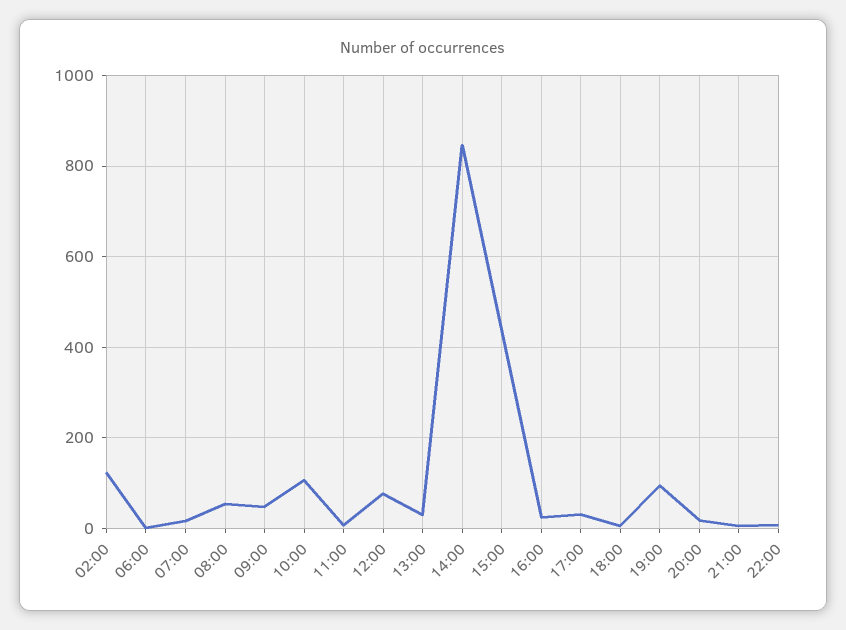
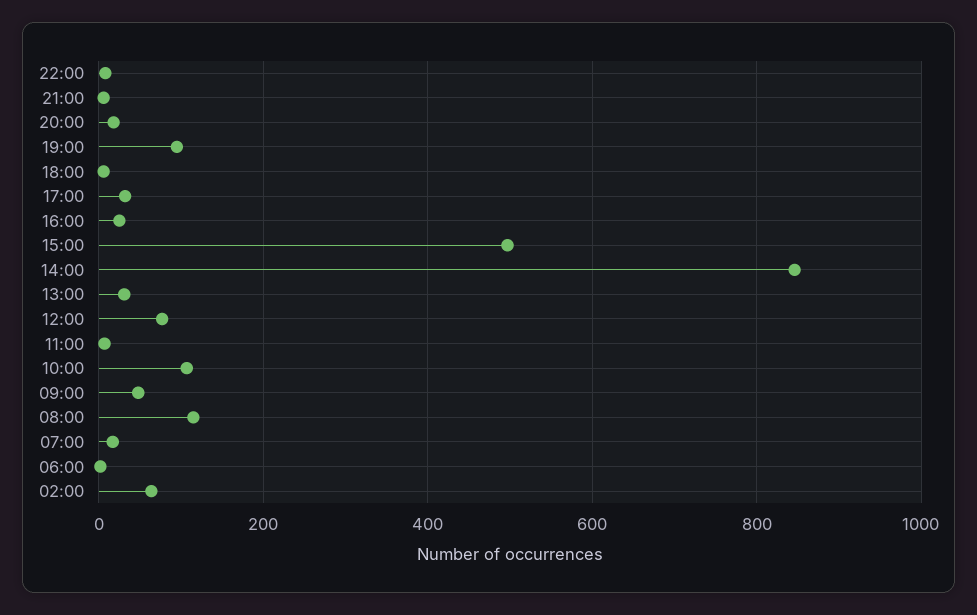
  {
-   "02:00": 120,
+   "02:00": 60,
    "06:00": 0,
    "07:00": 20,
-   "08:00": 60,
+   "08:00": 120,
    "09:00": 40,
    "10:00": 100,
    "11:00": 0,
    "12:00": 80,
    "13:00": 40,
    "14:00": 840,
-   "15:00": 440,
+   "15:00": 500,
    "16:00": 20,
    "17:00": 40,
    "18:00": 0,
    "19:00": 100,
    "20:00": 20,
    "21:00": 0,
    "22:00": 0
  }

